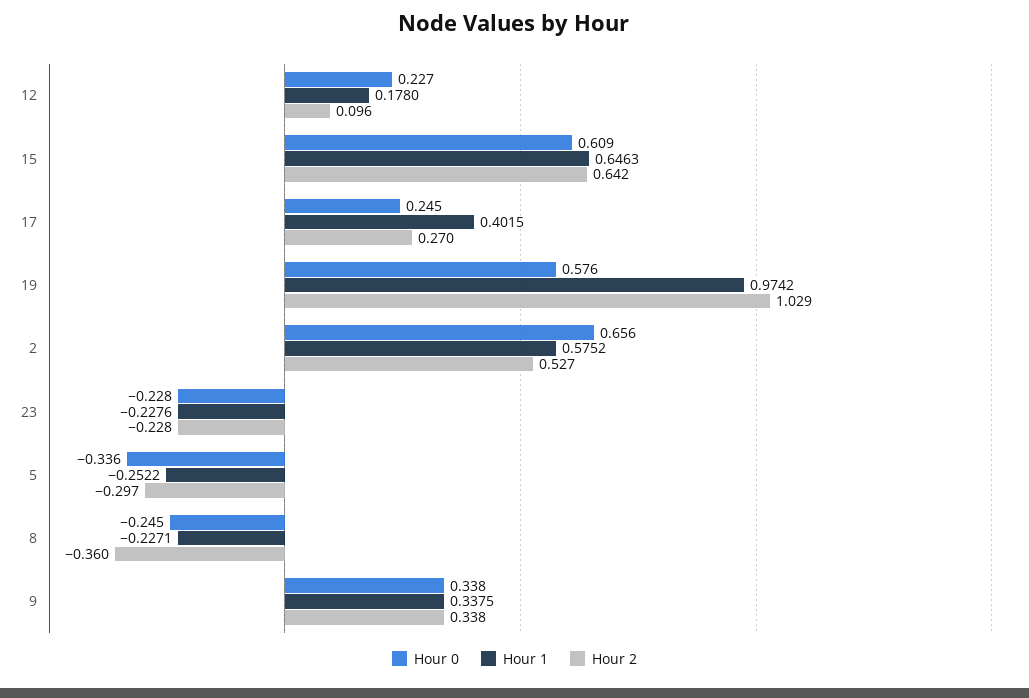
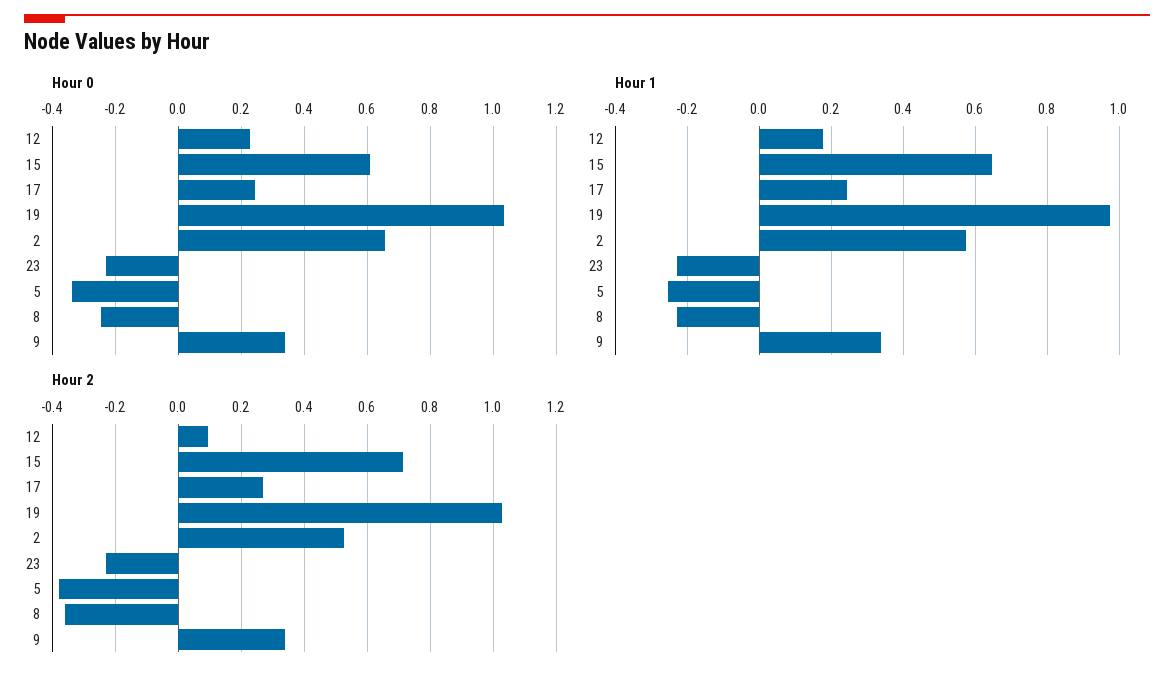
  {
    "Hour 0": {
      "12": 0.227,
      "15": 0.609,
      "17": 0.245,
-     "19": 0.576,
+     "19": 1.04,
      "2": 0.656,
      "23": -0.228,
      "5": -0.336,
      "8": -0.245,
      "9": 0.338
    },
    "Hour 1": {
      "12": 0.178,
      "15": 0.6463,
-     "17": 0.4015,
+     "17": 0.24,
      "19": 0.9742,
      "2": 0.5752,
      "23": -0.2276,
      "5": -0.2522,
      "8": -0.2271,
      "9": 0.3375
    },
    "Hour 2": {
      "12": 0.096,
-     "15": 0.642,
+     "15": 0.72,
      "17": 0.27,
      "19": 1.029,
      "2": 0.527,
      "23": -0.228,
-     "5": -0.297,
+     "5": -0.38,
      "8": -0.36,
      "9": 0.338
    }
  }

